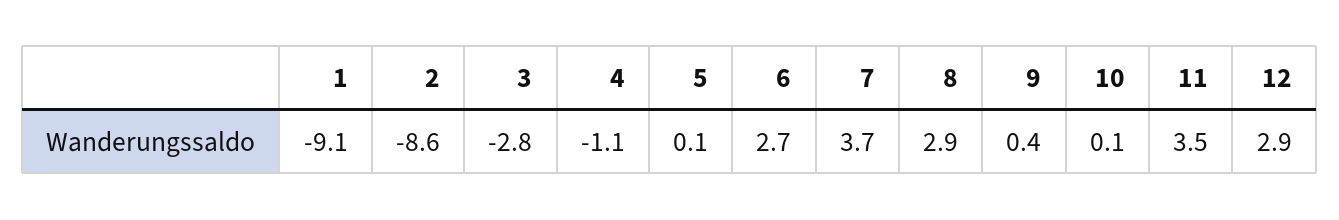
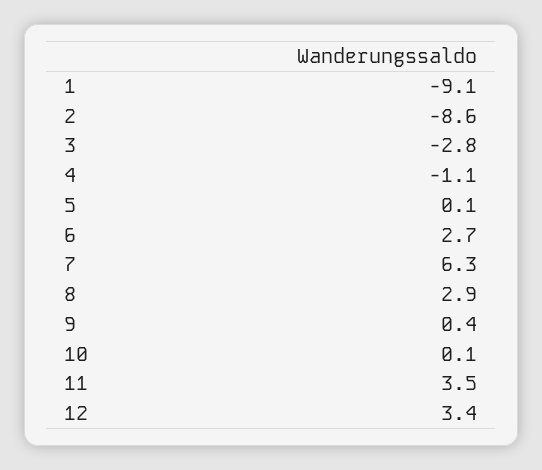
  {
    "1": -9.1,
    "2": -8.6,
    "3": -2.8,
    "4": -1.1,
    "5": 0.1,
    "6": 2.7,
-   "7": 3.7,
+   "7": 6.3,
    "8": 2.9,
    "9": 0.4,
    "10": 0.1,
    "11": 3.5,
-   "12": 2.9
+   "12": 3.4
  }

